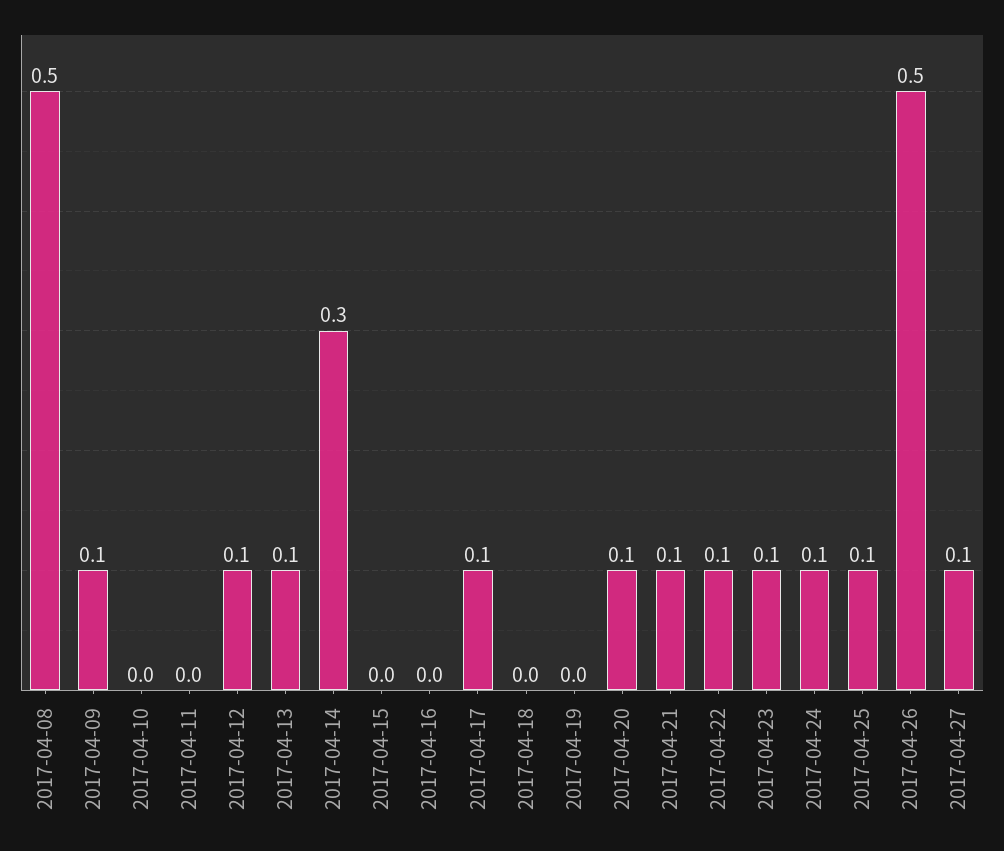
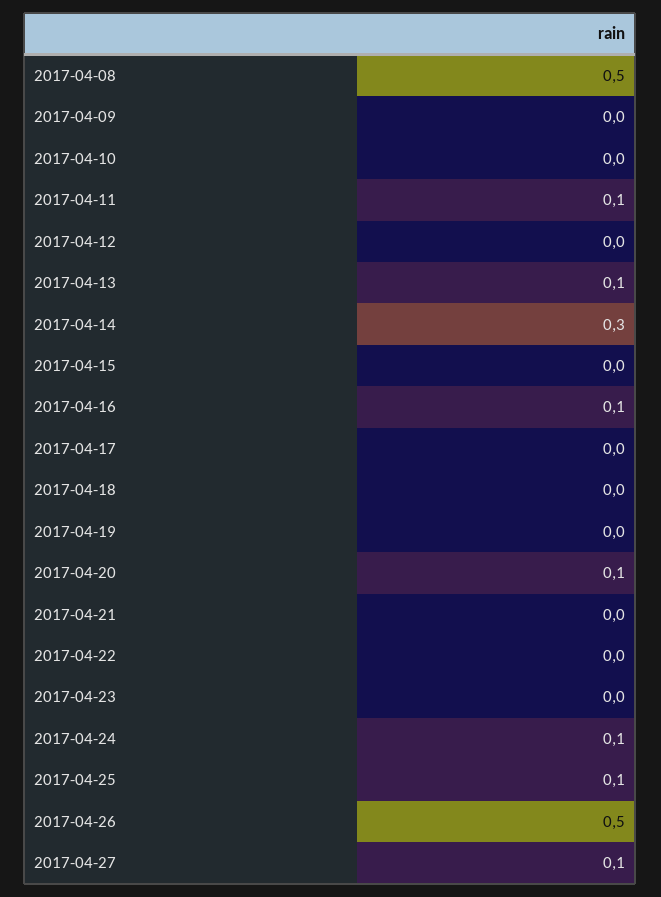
  {
    "2017-04-08": 0.5,
-   "2017-04-09": 0.1,
+   "2017-04-09": 0,
    "2017-04-10": 0,
-   "2017-04-11": 0,
+   "2017-04-11": 0.1,
-   "2017-04-12": 0.1,
+   "2017-04-12": 0,
    "2017-04-13": 0.1,
    "2017-04-14": 0.3,
    "2017-04-15": 0,
-   "2017-04-16": 0,
+   "2017-04-16": 0.1,
-   "2017-04-17": 0.1,
+   "2017-04-17": 0,
    "2017-04-18": 0,
    "2017-04-19": 0,
    "2017-04-20": 0.1,
-   "2017-04-21": 0.1,
+   "2017-04-21": 0,
-   "2017-04-22": 0.1,
+   "2017-04-22": 0,
-   "2017-04-23": 0.1,
+   "2017-04-23": 0,
    "2017-04-24": 0.1,
    "2017-04-25": 0.1,
    "2017-04-26": 0.5,
    "2017-04-27": 0.1
  }

